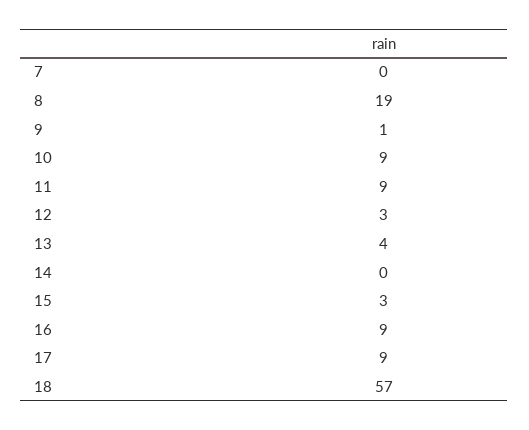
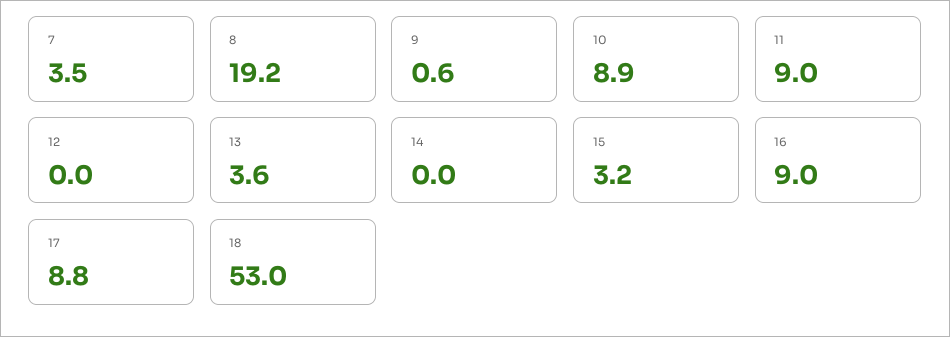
  {
-   "7": 0,
+   "7": 3.5,
    "8": 19.2,
    "9": 0.6,
    "10": 8.9,
    "11": 9,
-   "12": 3,
+   "12": 0,
    "13": 3.6,
    "14": 0,
    "15": 3.2,
    "16": 9,
    "17": 8.8,
-   "18": 57
+   "18": 53
  }

